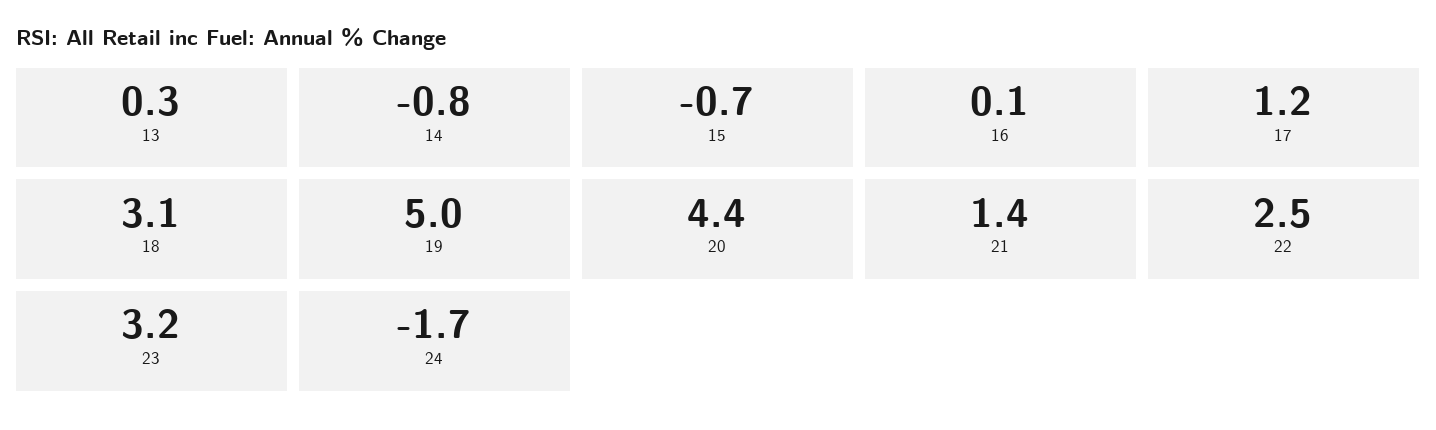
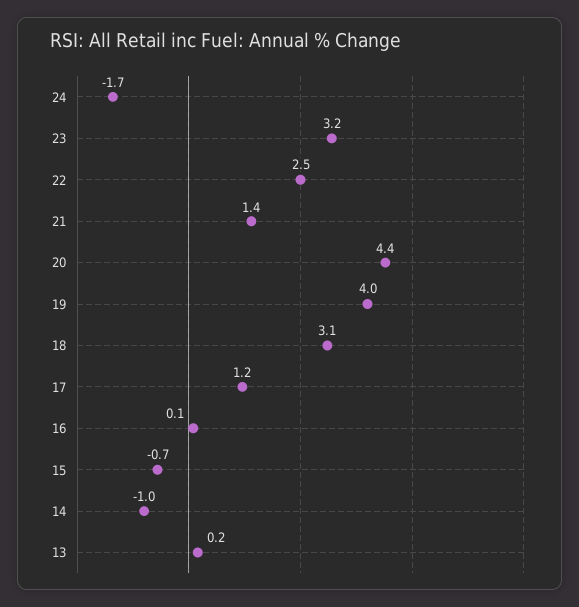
  {
-   "13": 0.3,
+   "13": 0.2,
-   "14": -0.8,
+   "14": -1,
    "15": -0.7,
    "16": 0.1,
    "17": 1.2,
    "18": 3.1,
-   "19": 5,
+   "19": 4,
    "20": 4.4,
    "21": 1.4,
    "22": 2.5,
    "23": 3.2,
    "24": -1.7
  }

